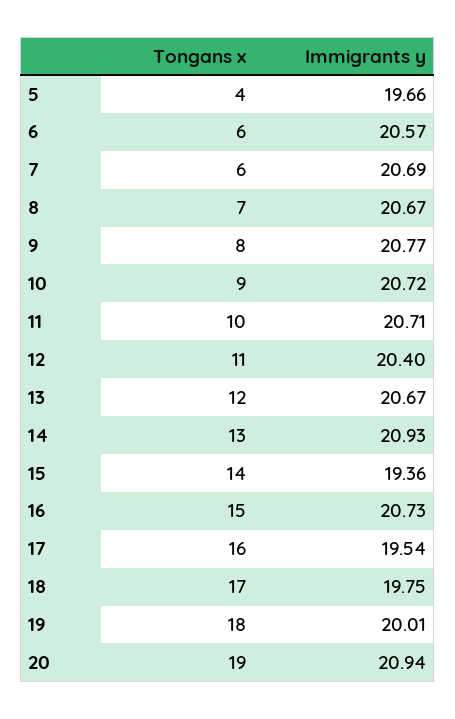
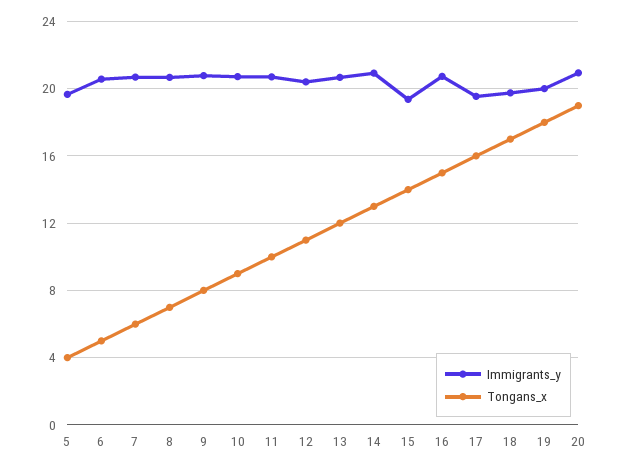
  {
    "Tongans x": {
      "5": 4,
-     "6": 6,
+     "6": 5,
      "7": 6,
      "8": 7,
      "9": 8,
      "10": 9,
      "11": 10,
      "12": 11,
      "13": 12,
      "14": 13,
      "15": 14,
      "16": 15,
      "17": 16,
      "18": 17,
      "19": 18,
      "20": 19
    },
    "Immigrants y": {
      "5": 19.66,
      "6": 20.57,
      "7": 20.69,
      "8": 20.67,
      "9": 20.77,
      "10": 20.72,
      "11": 20.71,
      "12": 20.4,
      "13": 20.67,
      "14": 20.93,
      "15": 19.36,
      "16": 20.73,
      "17": 19.54,
      "18": 19.75,
      "19": 20.01,
      "20": 20.94
    }
  }

